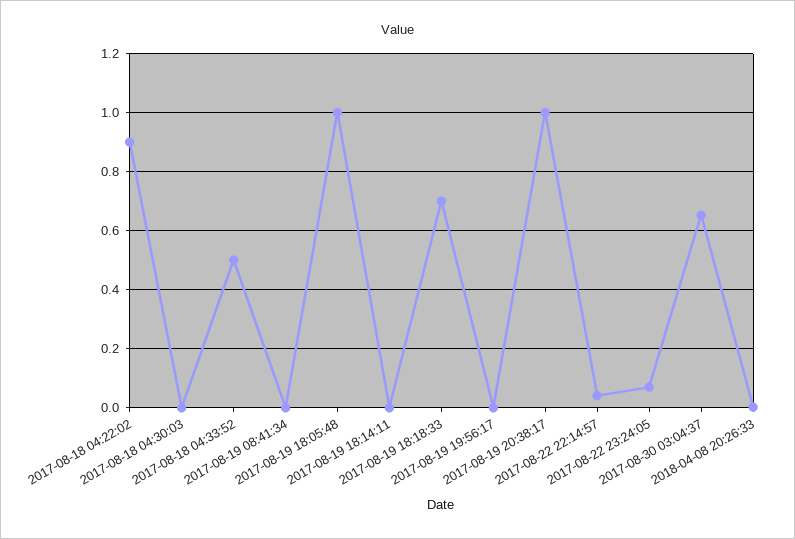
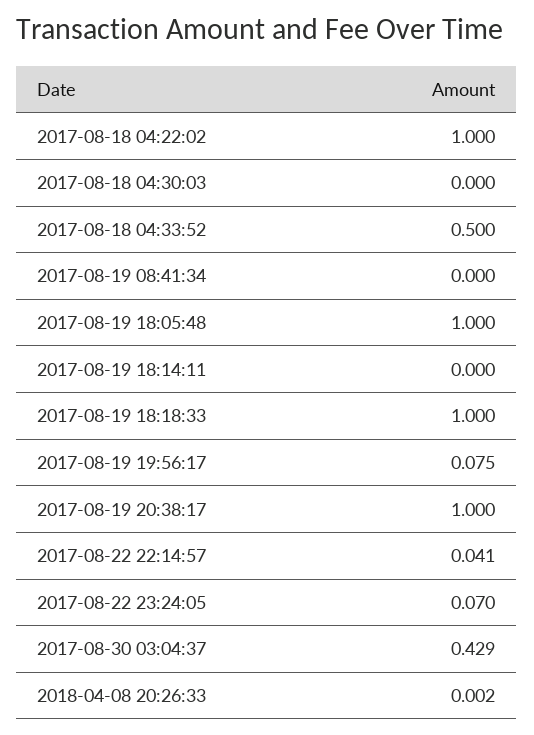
  {
-   "2017-08-18 04:22:02": 0.9,
+   "2017-08-18 04:22:02": 1,
    "2017-08-18 04:30:03": 0,
    "2017-08-18 04:33:52": 0.5,
    "2017-08-19 08:41:34": 0,
    "2017-08-19 18:05:48": 1,
    "2017-08-19 18:14:11": 0,
-   "2017-08-19 18:18:33": 0.7,
+   "2017-08-19 18:18:33": 1,
-   "2017-08-19 19:56:17": 0,
+   "2017-08-19 19:56:17": 0.075,
    "2017-08-19 20:38:17": 1,
    "2017-08-22 22:14:57": 0.041,
    "2017-08-22 23:24:05": 0.07,
-   "2017-08-30 03:04:37": 0.65,
+   "2017-08-30 03:04:37": 0.429,
    "2018-04-08 20:26:33": 0.002
  }

